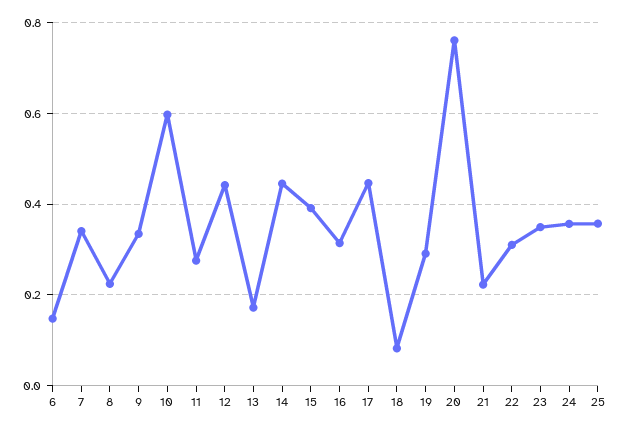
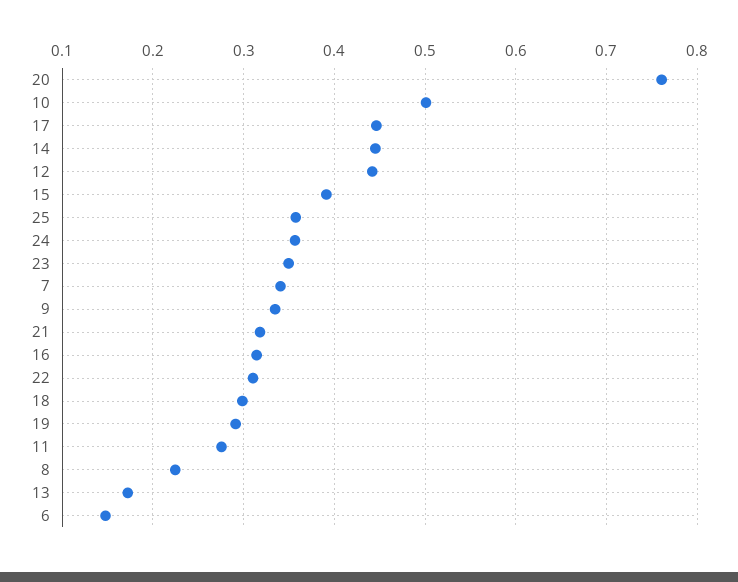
  {
    "6": 0.15,
    "7": 0.34,
    "8": 0.22,
    "9": 0.33,
-   "10": 0.6,
+   "10": 0.5,
    "11": 0.28,
    "12": 0.44,
    "13": 0.17,
    "14": 0.45,
    "15": 0.39,
    "16": 0.31,
    "17": 0.45,
-   "18": 0.08,
+   "18": 0.3,
    "19": 0.29,
    "20": 0.76,
-   "21": 0.22,
+   "21": 0.32,
    "22": 0.31,
    "23": 0.35,
    "24": 0.36,
    "25": 0.36
  }

